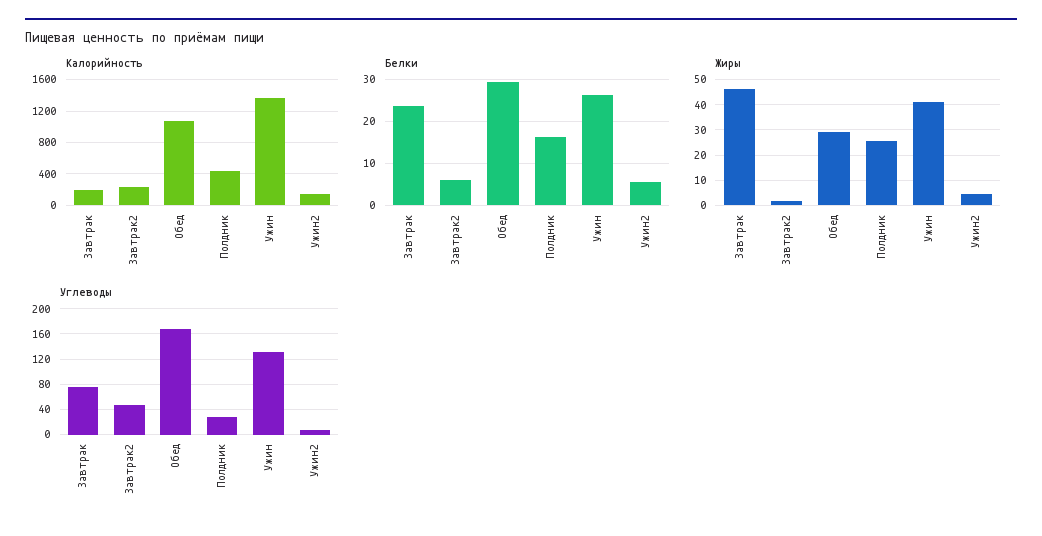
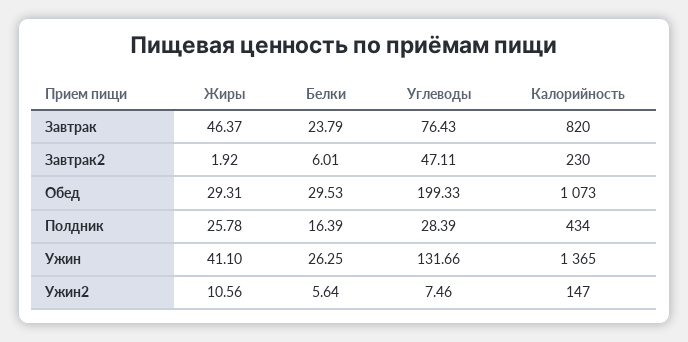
  {
    "Калорийность": {
-     "Завтрак": 200,
+     "Завтрак": 820,
      "Завтрак2": 230,
      "Обед": 1073,
      "Полдник": 434,
      "Ужин": 1365,
      "Ужин2": 147
    },
    "Белки": {
      "Завтрак": 23.79,
      "Завтрак2": 6.01,
      "Обед": 29.53,
      "Полдник": 16.39,
      "Ужин": 26.25,
      "Ужин2": 5.64
    },
    "Жиры": {
      "Завтрак": 46.37,
      "Завтрак2": 1.92,
      "Обед": 29.31,
      "Полдник": 25.78,
      "Ужин": 41.1,
-     "Ужин2": 5
+     "Ужин2": 10.56
    },
    "Углеводы": {
      "Завтрак": 76.43,
      "Завтрак2": 47.11,
-     "Обед": 170,
+     "Обед": 199.33,
      "Полдник": 28.39,
      "Ужин": 131.66,
      "Ужин2": 7.46
    }
  }

